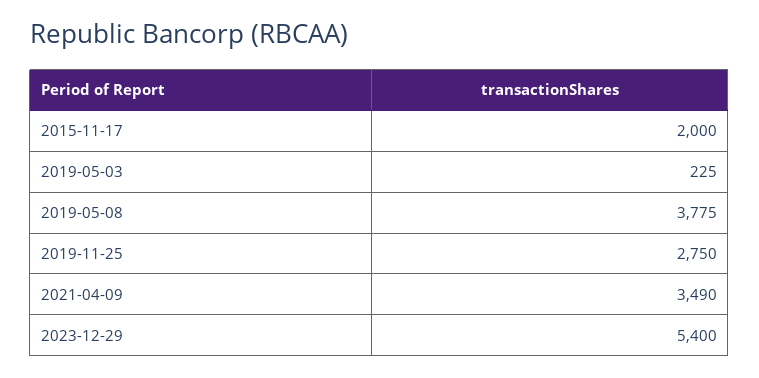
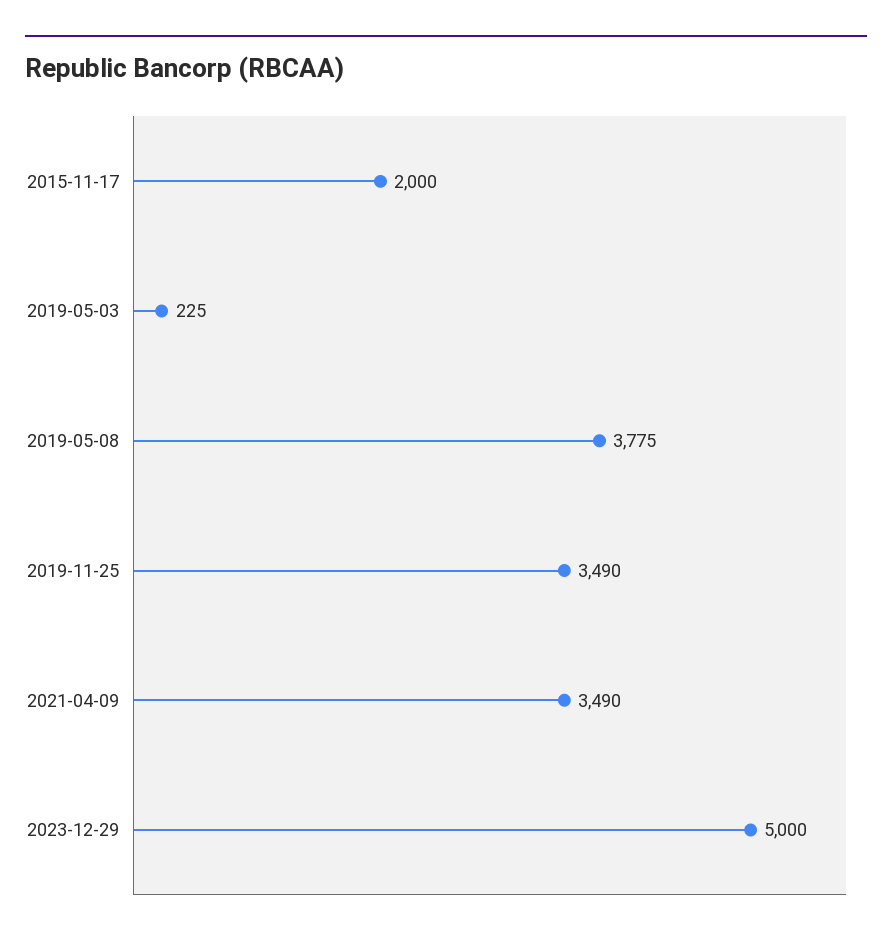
  {
    "2015-11-17": 2000,
    "2019-05-03": 225,
    "2019-05-08": 3775,
-   "2019-11-25": 2750,
+   "2019-11-25": 3490,
    "2021-04-09": 3490,
-   "2023-12-29": 5400
+   "2023-12-29": 5000
  }

